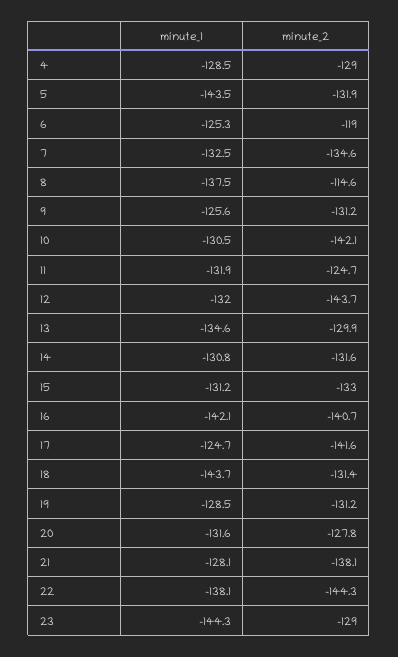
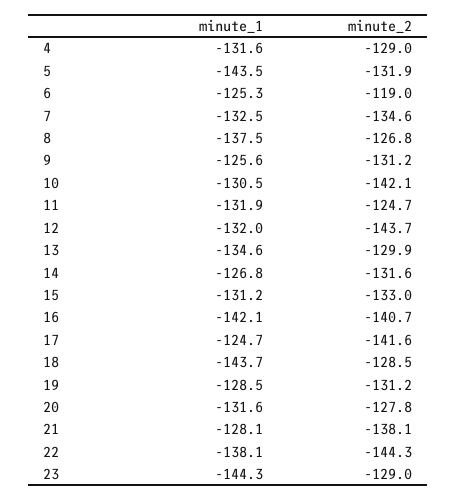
  {
    "minute_1": {
-     "4": -128.5,
+     "4": -131.6,
      "5": -143.5,
      "6": -125.3,
      "7": -132.5,
      "8": -137.5,
      "9": -125.6,
      "10": -130.5,
      "11": -131.9,
      "12": -132,
      "13": -134.6,
-     "14": -130.8,
+     "14": -126.8,
      "15": -131.2,
      "16": -142.1,
      "17": -124.7,
      "18": -143.7,
      "19": -128.5,
      "20": -131.6,
      "21": -128.1,
      "22": -138.1,
      "23": -144.3
    },
    "minute_2": {
      "4": -129,
      "5": -131.9,
      "6": -119,
      "7": -134.6,
-     "8": -114.6,
+     "8": -126.8,
      "9": -131.2,
      "10": -142.1,
      "11": -124.7,
      "12": -143.7,
      "13": -129.9,
      "14": -131.6,
      "15": -133,
      "16": -140.7,
      "17": -141.6,
-     "18": -131.4,
+     "18": -128.5,
      "19": -131.2,
      "20": -127.8,
      "21": -138.1,
      "22": -144.3,
      "23": -129
    }
  }

